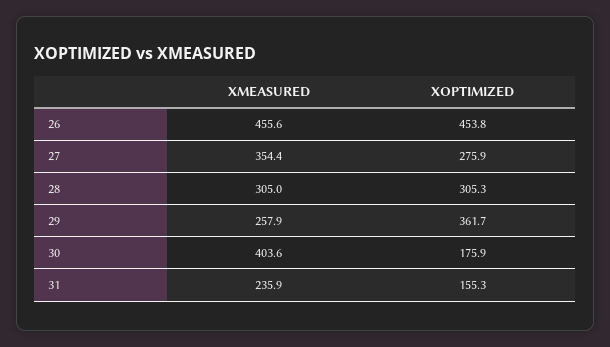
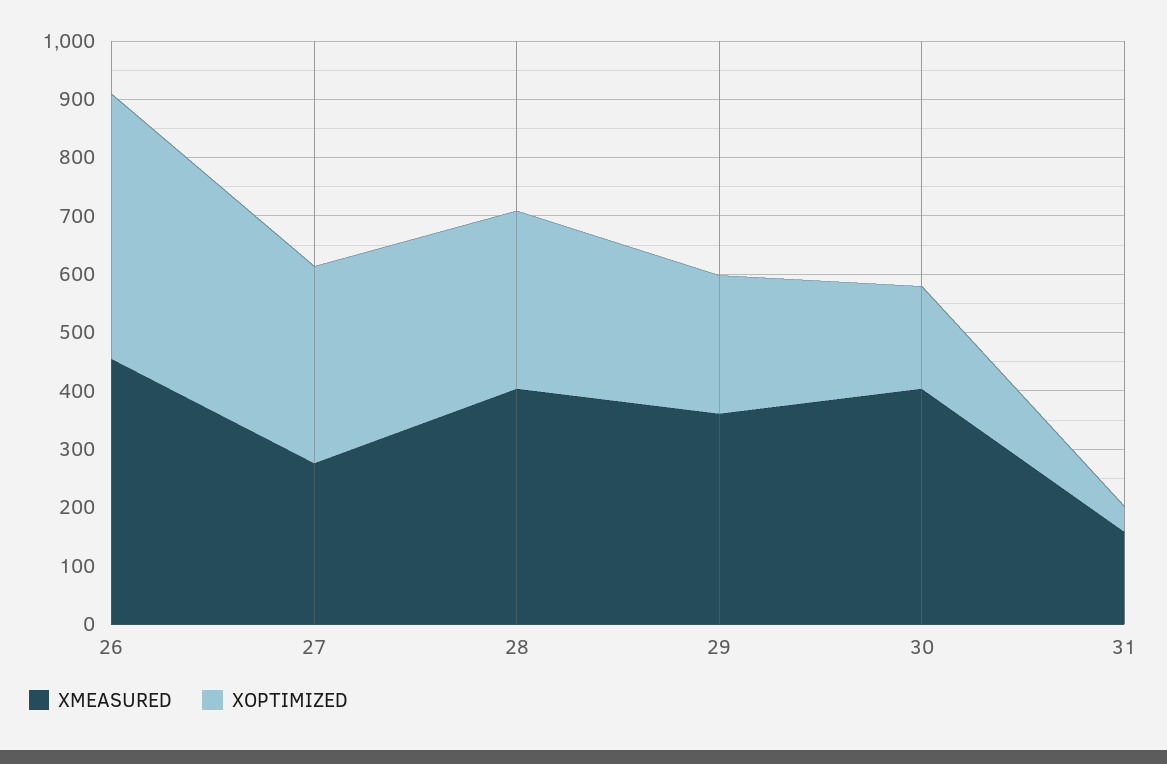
  {
    "XMEASURED": {
      "26": 455.6,
-     "27": 354.4,
+     "27": 280,
-     "28": 305,
+     "28": 400,
-     "29": 257.9,
+     "29": 360,
      "30": 403.6,
-     "31": 235.9
+     "31": 160
    },
    "XOPTIMIZED": {
      "26": 453.8,
-     "27": 275.9,
+     "27": 340,
      "28": 305.3,
-     "29": 361.7,
+     "29": 240,
      "30": 175.9,
-     "31": 155.3
+     "31": 40
    }
  }

